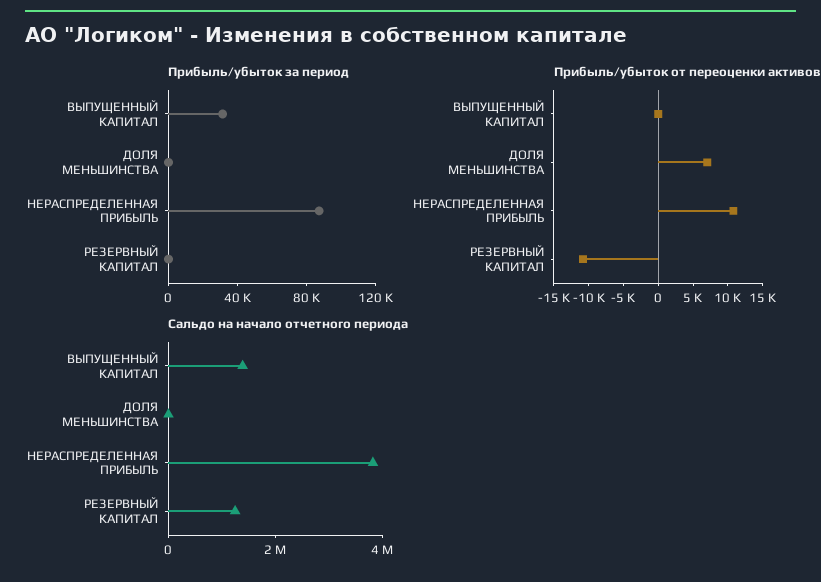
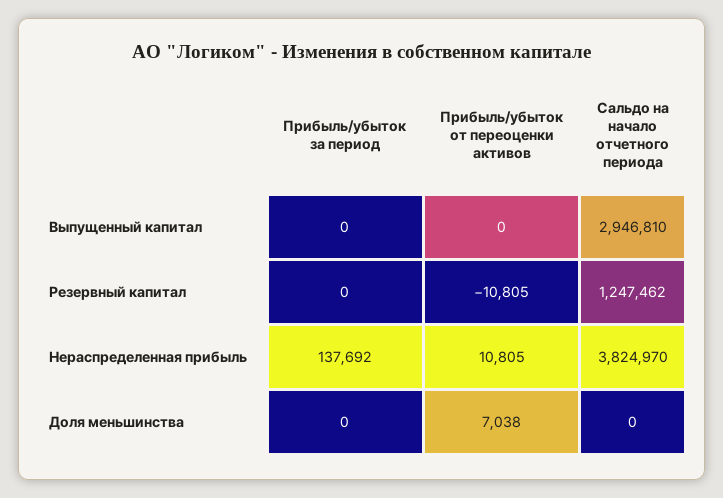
  {
    "Прибыль/убыток за период": {
-     "ВЫПУЩЕННЫЙ КАПИТАЛ": 30000,
+     "ВЫПУЩЕННЫЙ КАПИТАЛ": 0,
      "ДОЛЯ МЕНЬШИНСТВА": 0,
-     "НЕРАСПРЕДЕЛЕННАЯ ПРИБЫЛЬ": 90000,
+     "НЕРАСПРЕДЕЛЕННАЯ ПРИБЫЛЬ": 137692,
      "РЕЗЕРВНЫЙ КАПИТАЛ": 0
    },
    "Прибыль/убыток от переоценки активов": {
      "ВЫПУЩЕННЫЙ КАПИТАЛ": 0,
      "ДОЛЯ МЕНЬШИНСТВА": 7038,
      "НЕРАСПРЕДЕЛЕННАЯ ПРИБЫЛЬ": 10805,
      "РЕЗЕРВНЫЙ КАПИТАЛ": -10805
    },
    "Сальдо на начало отчетного периода": {
-     "ВЫПУЩЕННЫЙ КАПИТАЛ": 1500000,
+     "ВЫПУЩЕННЫЙ КАПИТАЛ": 2946810,
      "ДОЛЯ МЕНЬШИНСТВА": 0,
      "НЕРАСПРЕДЕЛЕННАЯ ПРИБЫЛЬ": 3824970,
      "РЕЗЕРВНЫЙ КАПИТАЛ": 1247462
    }
  }

